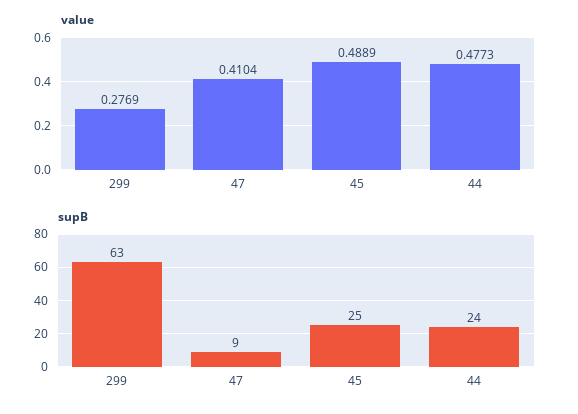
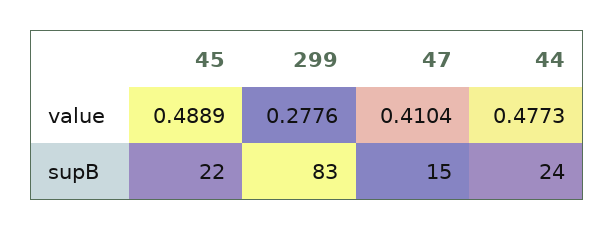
  {
    "value": {
-     "299": 0.2769,
+     "299": 0.2776,
      "47": 0.4104,
      "45": 0.4889,
      "44": 0.4773
    },
    "supB": {
-     "299": 63,
+     "299": 83,
-     "47": 9,
+     "47": 15,
-     "45": 25,
+     "45": 22,
      "44": 24
    }
  }

